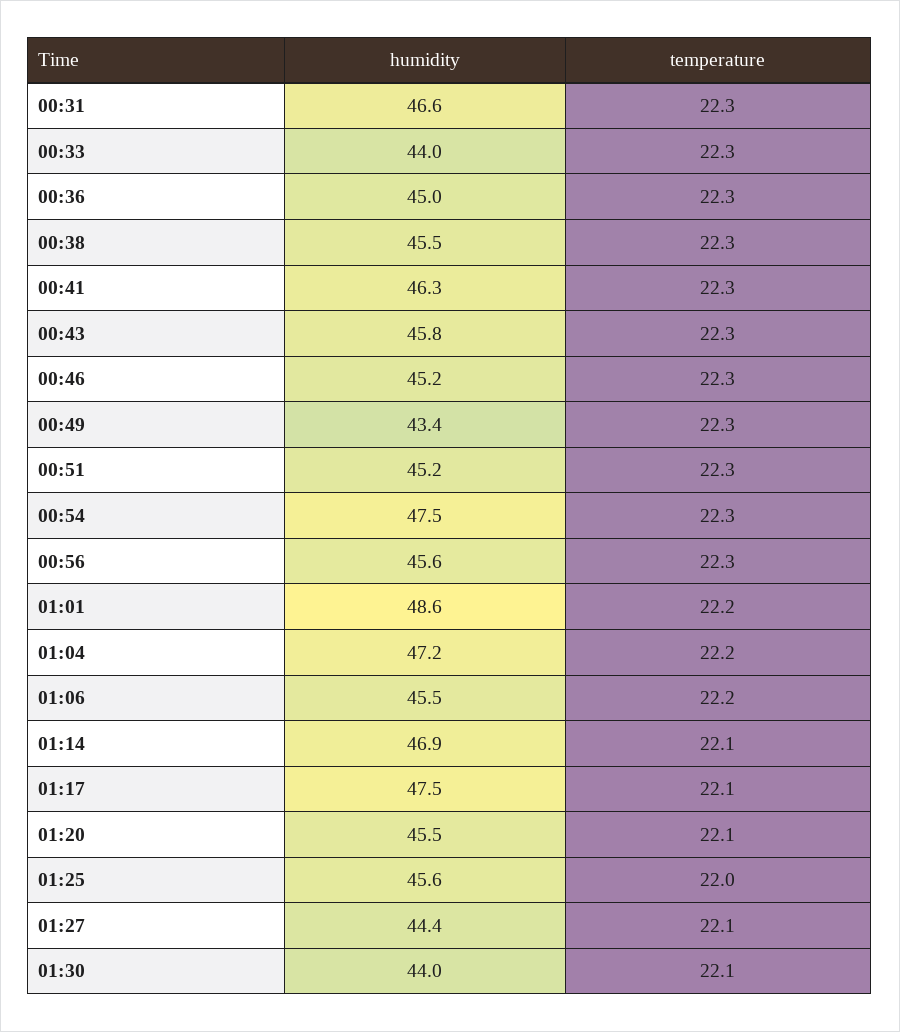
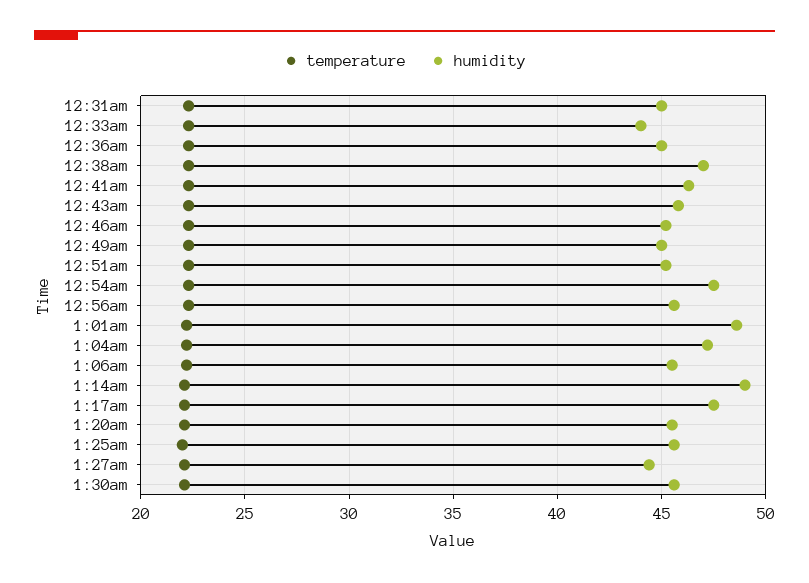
  {
    "humidity": {
-     "00:31": 46.6,
+     "00:31": 45,
      "00:33": 44,
      "00:36": 45,
-     "00:38": 45.5,
+     "00:38": 47,
      "00:41": 46.3,
      "00:43": 45.8,
      "00:46": 45.2,
-     "00:49": 43.4,
+     "00:49": 45,
      "00:51": 45.2,
      "00:54": 47.5,
      "00:56": 45.6,
      "01:01": 48.6,
      "01:04": 47.2,
      "01:06": 45.5,
-     "01:14": 46.9,
+     "01:14": 49,
      "01:17": 47.5,
      "01:20": 45.5,
      "01:25": 45.6,
      "01:27": 44.4,
-     "01:30": 44
+     "01:30": 45.5
    },
    "temperature": {
      "00:31": 22.3,
      "00:33": 22.3,
      "00:36": 22.3,
      "00:38": 22.3,
      "00:41": 22.3,
      "00:43": 22.3,
      "00:46": 22.3,
      "00:49": 22.3,
      "00:51": 22.3,
      "00:54": 22.3,
      "00:56": 22.3,
      "01:01": 22.2,
      "01:04": 22.2,
      "01:06": 22.2,
      "01:14": 22.1,
      "01:17": 22.1,
      "01:20": 22.1,
      "01:25": 22,
      "01:27": 22.1,
      "01:30": 22.1
    }
  }

